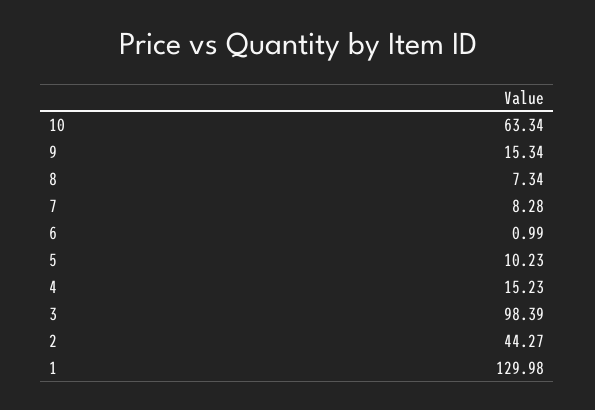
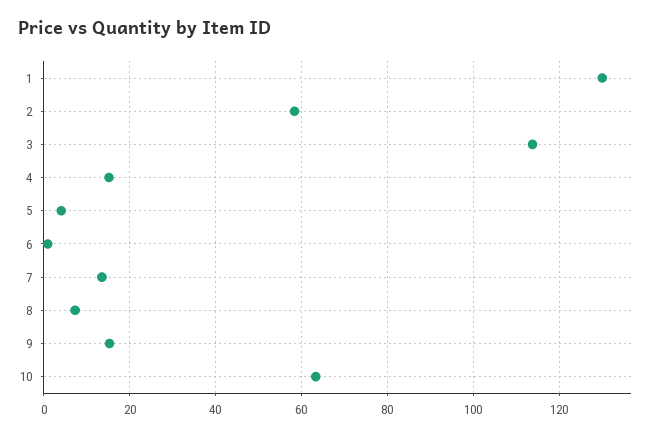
  {
    "10": 63.34,
    "9": 15.34,
    "8": 7.34,
-   "7": 8.28,
+   "7": 14,
    "6": 0.99,
-   "5": 10.23,
+   "5": 4,
    "4": 15.23,
-   "3": 98.39,
+   "3": 114,
-   "2": 44.27,
+   "2": 58,
    "1": 129.98
  }

